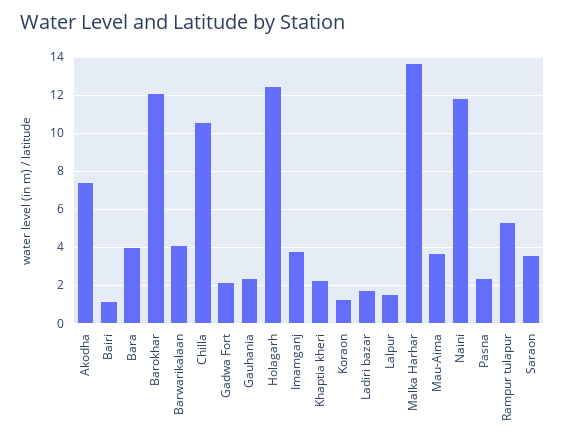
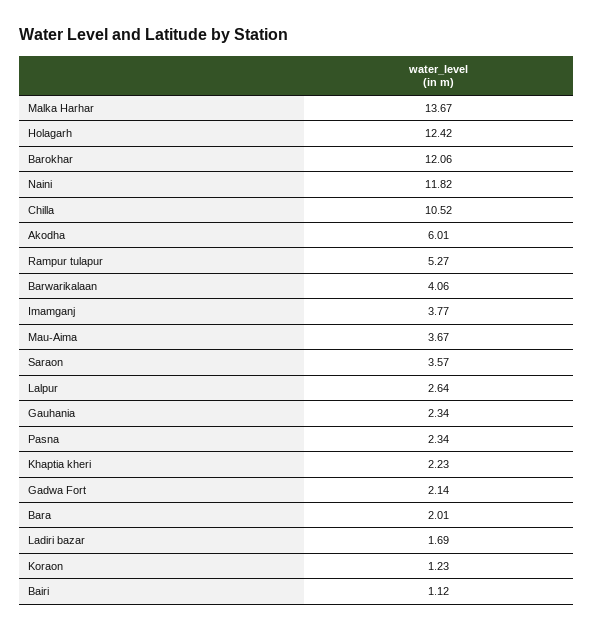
  {
-   "Akodha": 7.5,
+   "Akodha": 6.01,
    "Bairi": 1.12,
-   "Bara": 4,
+   "Bara": 2.01,
    "Barokhar": 12.06,
    "Barwarikalaan": 4.06,
    "Chilla": 10.52,
    "Gadwa Fort": 2.14,
    "Gauhania": 2.34,
    "Holagarh": 12.42,
    "Imamganj": 3.77,
    "Khaptia kheri": 2.23,
    "Koraon": 1.23,
    "Ladiri bazar": 1.69,
-   "Lalpur": 1.5,
+   "Lalpur": 2.64,
    "Malka Harhar": 13.67,
    "Mau-Aima": 3.67,
    "Naini": 11.82,
    "Pasna": 2.34,
    "Rampur tulapur": 5.27,
    "Saraon": 3.57
  }

